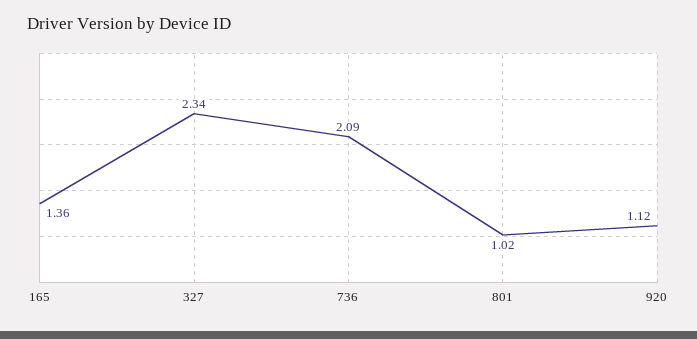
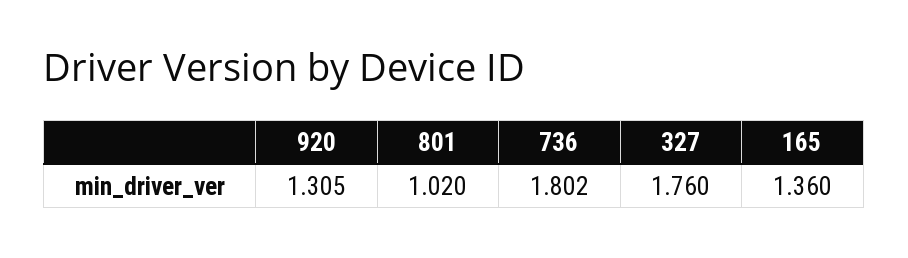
  {
    "165": 1.36,
-   "327": 2.34,
+   "327": 1.76,
-   "736": 2.09,
+   "736": 1.802,
    "801": 1.02,
-   "920": 1.12
+   "920": 1.305
  }

